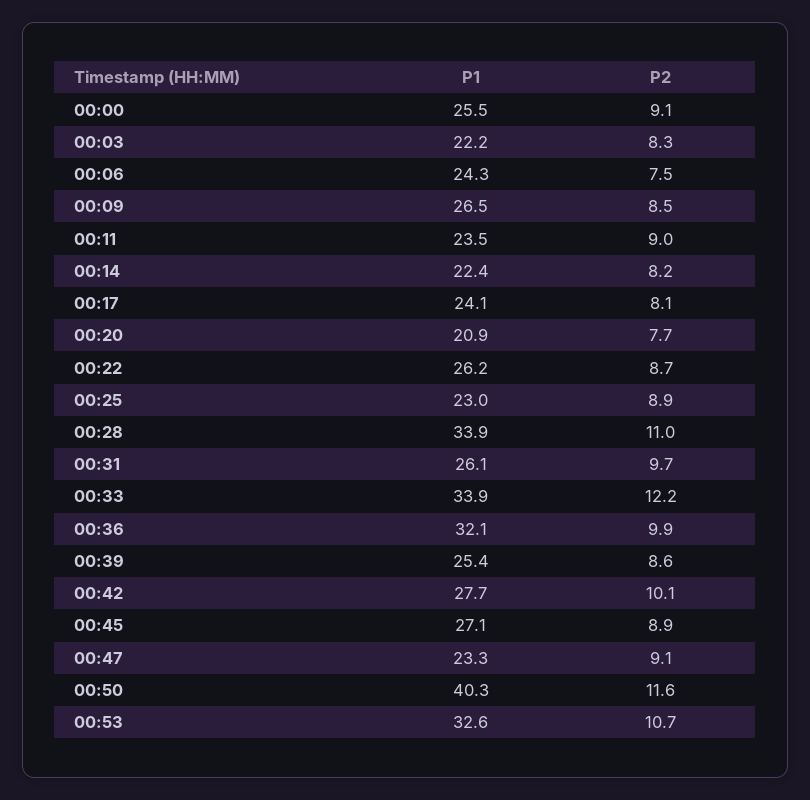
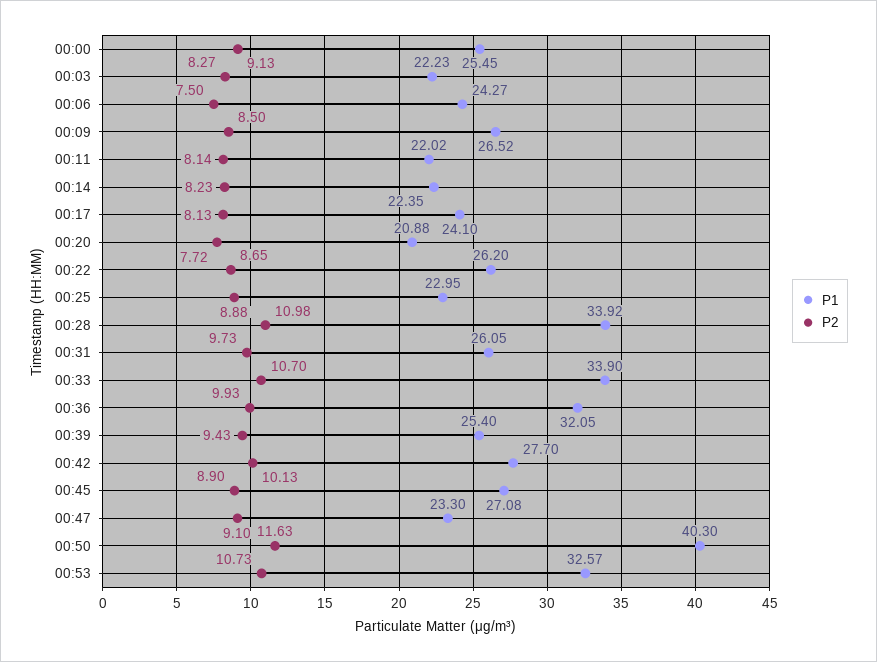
  {
    "P1": {
      "00:00": 25.45,
      "00:03": 22.23,
      "00:06": 24.27,
      "00:09": 26.52,
-     "00:11": 23.5,
+     "00:11": 22.02,
      "00:14": 22.35,
      "00:17": 24.1,
      "00:20": 20.88,
      "00:22": 26.2,
      "00:25": 22.95,
      "00:28": 33.92,
      "00:31": 26.05,
      "00:33": 33.9,
      "00:36": 32.05,
      "00:39": 25.4,
      "00:42": 27.7,
      "00:45": 27.08,
      "00:47": 23.3,
      "00:50": 40.3,
      "00:53": 32.57
    },
    "P2": {
      "00:00": 9.13,
      "00:03": 8.27,
      "00:06": 7.5,
      "00:09": 8.5,
-     "00:11": 9,
+     "00:11": 8.14,
      "00:14": 8.23,
      "00:17": 8.13,
      "00:20": 7.72,
      "00:22": 8.65,
      "00:25": 8.88,
      "00:28": 10.98,
      "00:31": 9.73,
-     "00:33": 12.2,
+     "00:33": 10.7,
      "00:36": 9.93,
-     "00:39": 8.6,
+     "00:39": 9.43,
      "00:42": 10.13,
      "00:45": 8.9,
      "00:47": 9.1,
      "00:50": 11.63,
      "00:53": 10.73
    }
  }

